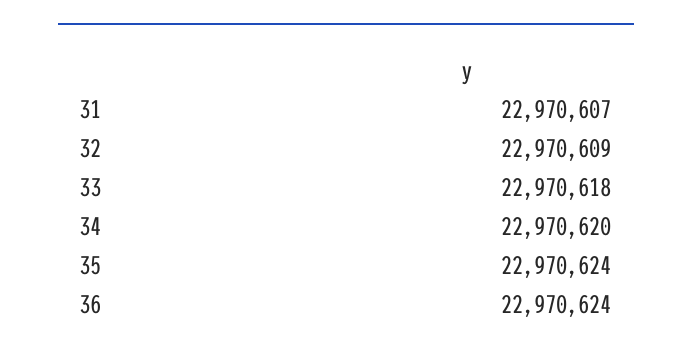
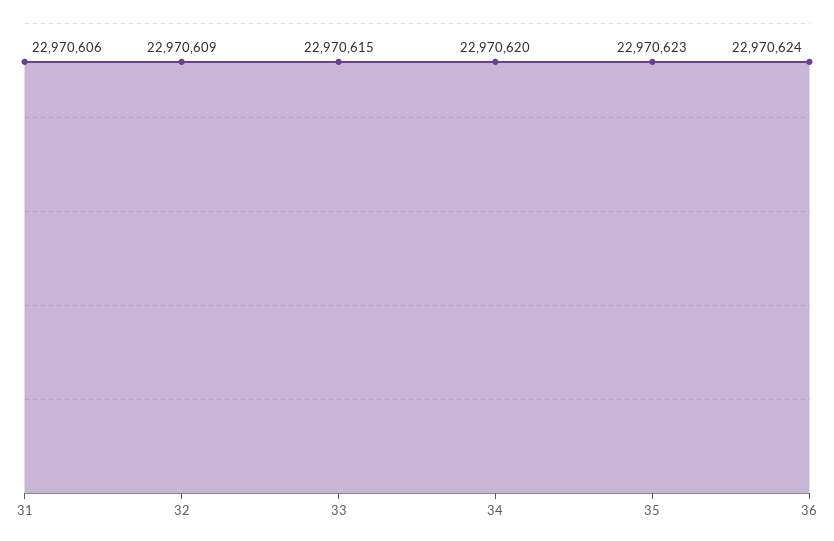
  {
-   "31": 22970607,
+   "31": 22970606,
    "32": 22970609,
-   "33": 22970618,
+   "33": 22970615,
    "34": 22970620,
-   "35": 22970624,
+   "35": 22970623,
    "36": 22970624
  }

